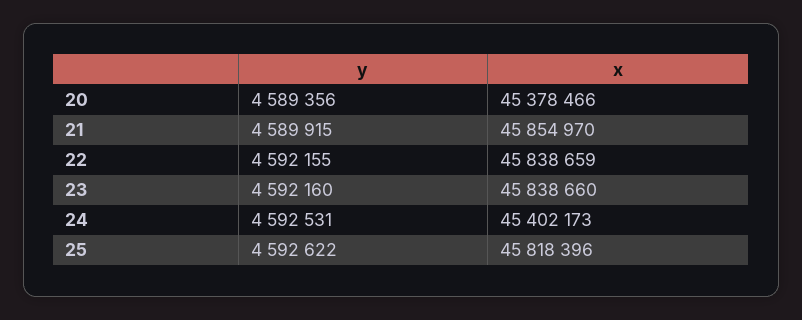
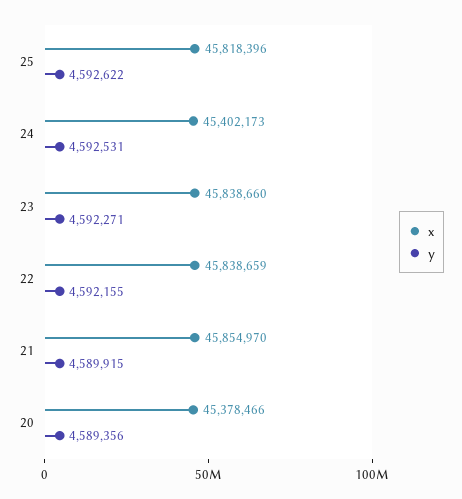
  {
    "y": {
      "20": 4589356,
      "21": 4589915,
      "22": 4592155,
-     "23": 4592160,
+     "23": 4592271,
      "24": 4592531,
      "25": 4592622
    },
    "x": {
      "20": 45378466,
      "21": 45854970,
      "22": 45838659,
      "23": 45838660,
      "24": 45402173,
      "25": 45818396
    }
  }

